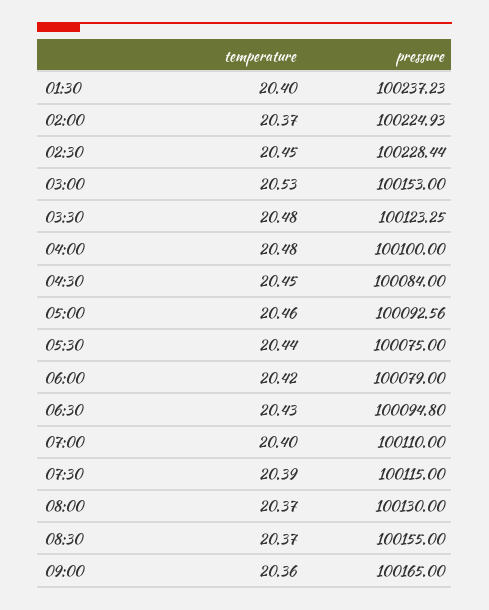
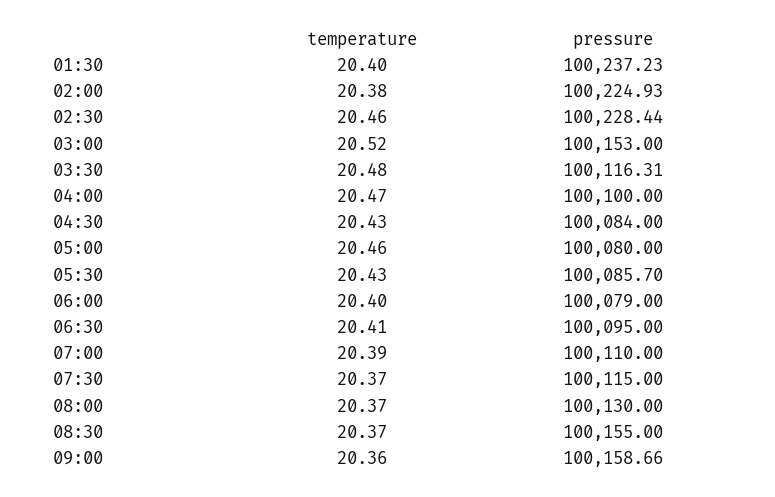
  {
    "temperature": {
      "01:30": 20.4,
-     "02:00": 20.37,
+     "02:00": 20.38,
-     "02:30": 20.45,
+     "02:30": 20.46,
-     "03:00": 20.53,
+     "03:00": 20.52,
      "03:30": 20.48,
-     "04:00": 20.48,
+     "04:00": 20.47,
-     "04:30": 20.45,
+     "04:30": 20.43,
      "05:00": 20.46,
-     "05:30": 20.44,
+     "05:30": 20.43,
-     "06:00": 20.42,
+     "06:00": 20.4,
-     "06:30": 20.43,
+     "06:30": 20.41,
-     "07:00": 20.4,
+     "07:00": 20.39,
-     "07:30": 20.39,
+     "07:30": 20.37,
      "08:00": 20.37,
      "08:30": 20.37,
      "09:00": 20.36
    },
    "pressure": {
      "01:30": 100237.23,
      "02:00": 100224.93,
      "02:30": 100228.44,
      "03:00": 100153,
-     "03:30": 100123.25,
+     "03:30": 100116.31,
      "04:00": 100100,
      "04:30": 100084,
-     "05:00": 100092.56,
+     "05:00": 100080,
-     "05:30": 100075,
+     "05:30": 100085.7,
      "06:00": 100079,
-     "06:30": 100094.8,
+     "06:30": 100095,
      "07:00": 100110,
      "07:30": 100115,
      "08:00": 100130,
      "08:30": 100155,
-     "09:00": 100165
+     "09:00": 100158.66
    }
  }

